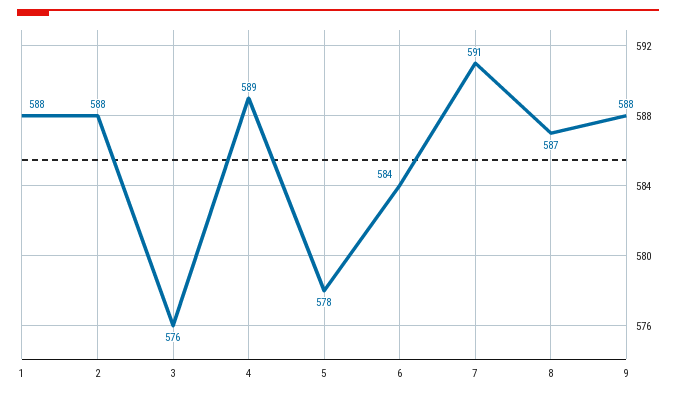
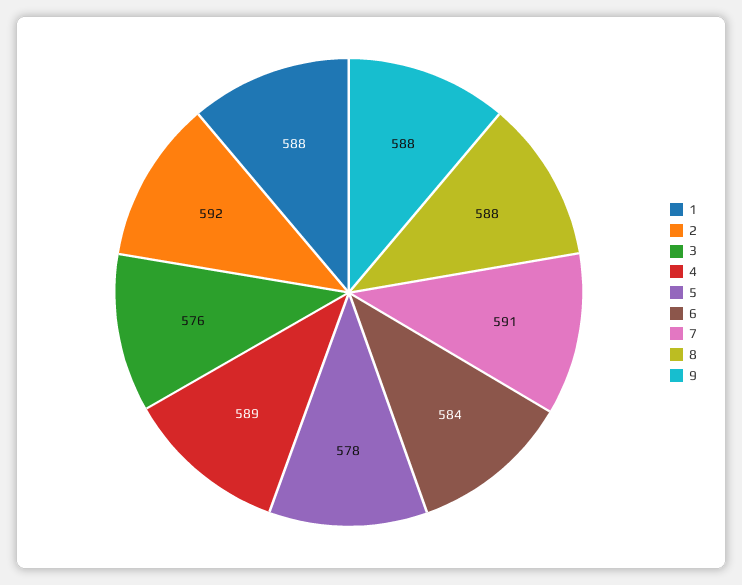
  {
    "1": 588,
-   "2": 588,
+   "2": 592,
    "3": 576,
    "4": 589,
    "5": 578,
    "6": 584,
    "7": 591,
-   "8": 587,
+   "8": 588,
    "9": 588
  }

